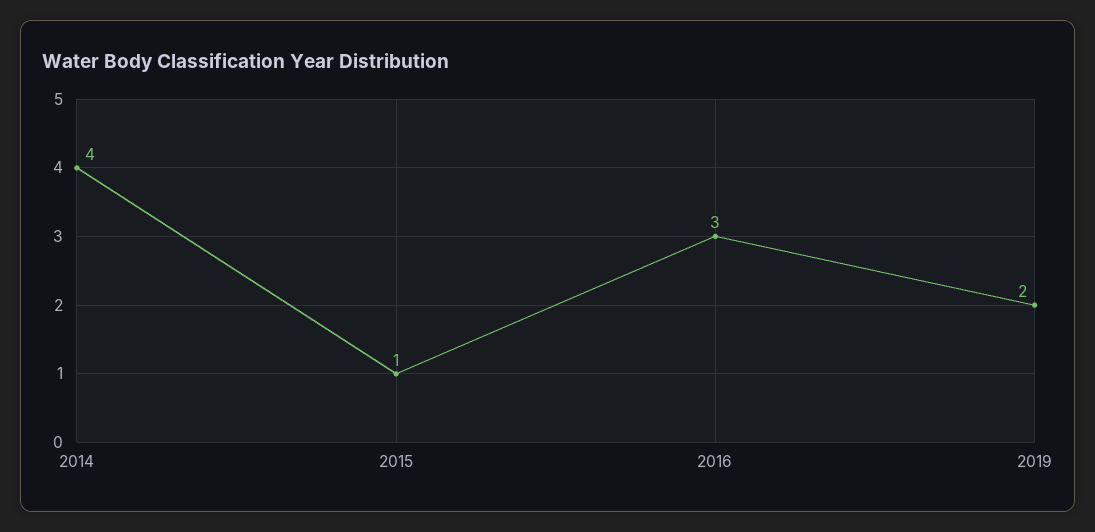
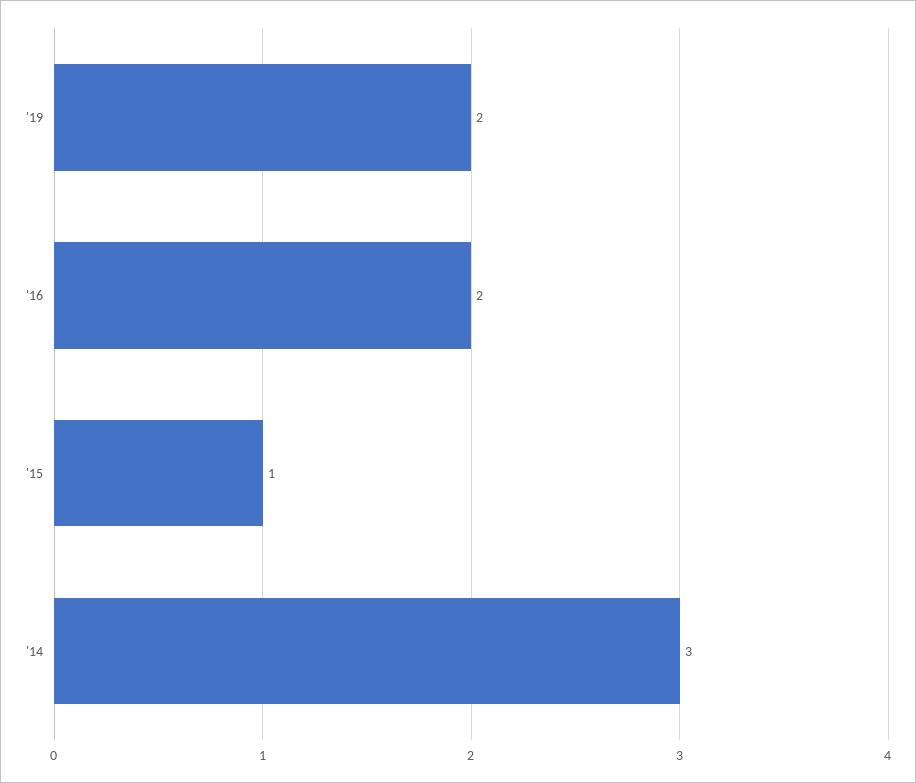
  {
-   "2014": 4,
+   "2014": 3,
    "2015": 1,
-   "2016": 3,
+   "2016": 2,
    "2019": 2
  }

